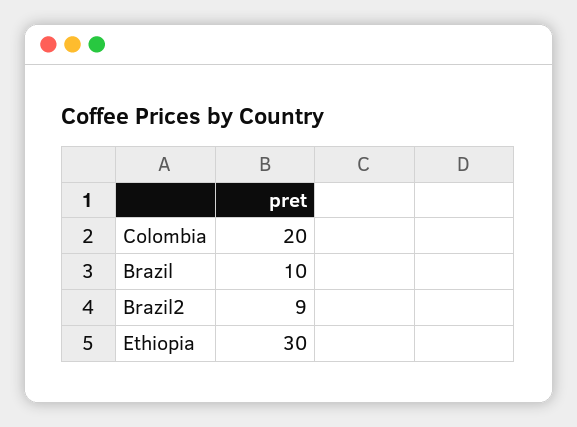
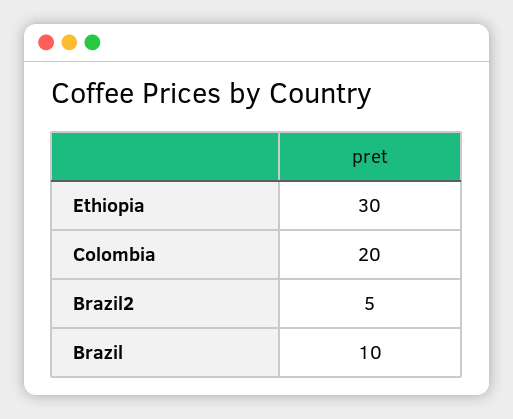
  {
    "Colombia": 20,
    "Brazil": 10,
-   "Brazil2": 9,
+   "Brazil2": 5,
    "Ethiopia": 30
  }

